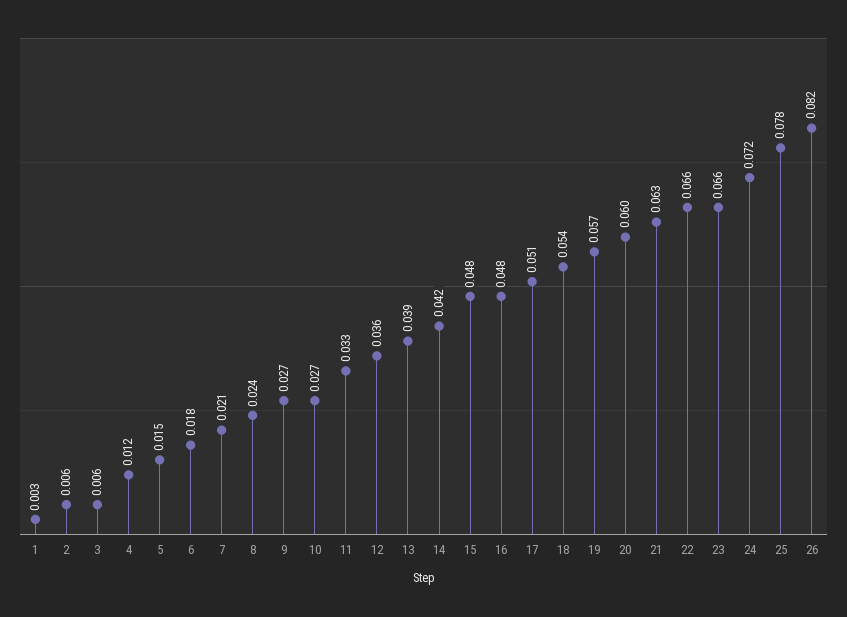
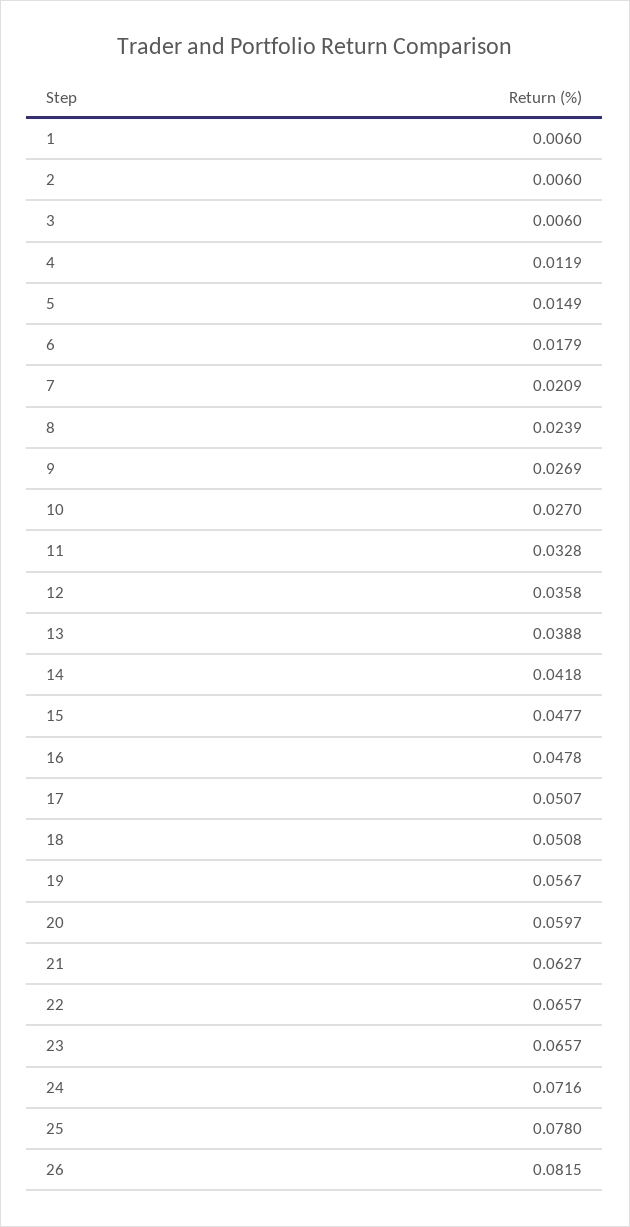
  {
-   "1": 0.003,
+   "1": 0.006,
    "2": 0.006,
    "3": 0.006,
    "4": 0.0119,
    "5": 0.0149,
    "6": 0.0179,
    "7": 0.0209,
    "8": 0.0239,
    "9": 0.0269,
    "10": 0.027,
    "11": 0.0328,
    "12": 0.0358,
    "13": 0.0388,
    "14": 0.0418,
    "15": 0.0477,
    "16": 0.0478,
    "17": 0.0507,
-   "18": 0.054,
+   "18": 0.0508,
    "19": 0.0567,
    "20": 0.0597,
    "21": 0.0627,
    "22": 0.0657,
    "23": 0.0657,
    "24": 0.0716,
    "25": 0.078,
    "26": 0.0815
  }

